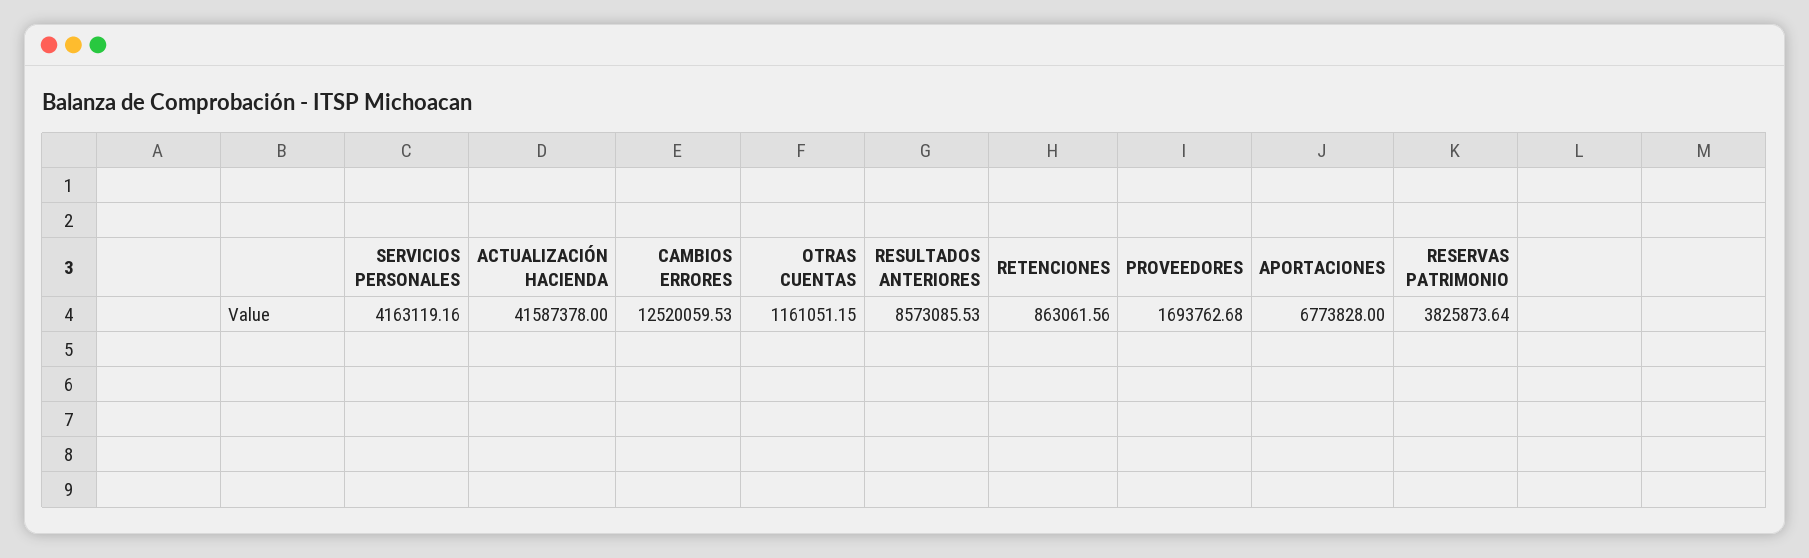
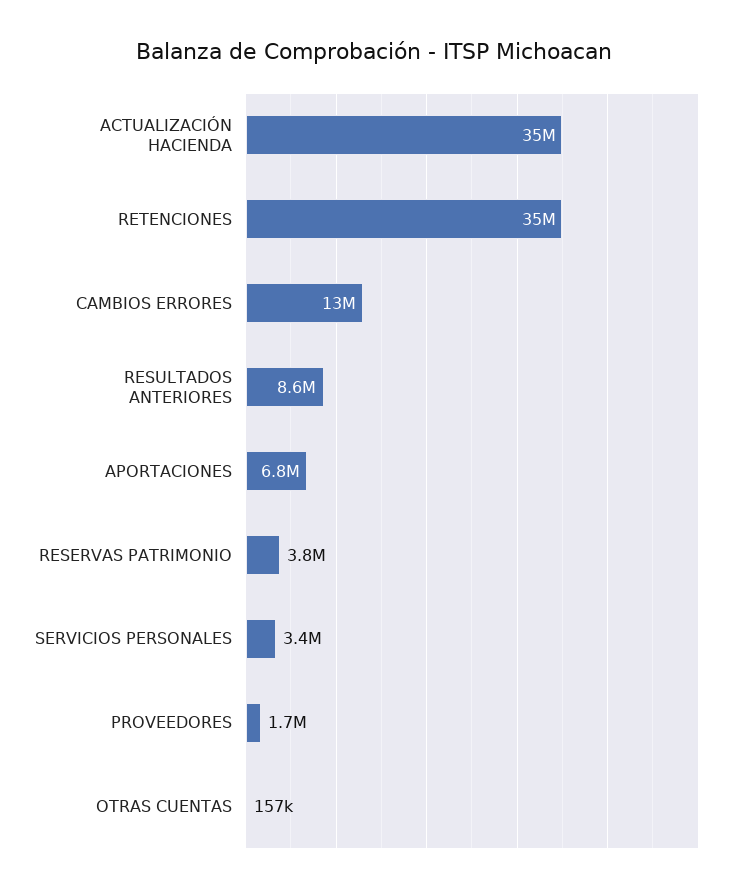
  {
-   "SERVICIOS PERSONALES": 4163119.16,
+   "SERVICIOS PERSONALES": 3400000,
-   "ACTUALIZACIÓN HACIENDA": 41587378,
+   "ACTUALIZACIÓN HACIENDA": 35000000,
    "CAMBIOS ERRORES": 12520059.53,
-   "OTRAS CUENTAS": 1161051.15,
+   "OTRAS CUENTAS": 157000,
    "RESULTADOS ANTERIORES": 8573085.53,
-   "RETENCIONES": 863061.56,
+   "RETENCIONES": 35000000,
    "PROVEEDORES": 1693762.68,
    "APORTACIONES": 6773828,
    "RESERVAS PATRIMONIO": 3825873.64
  }

